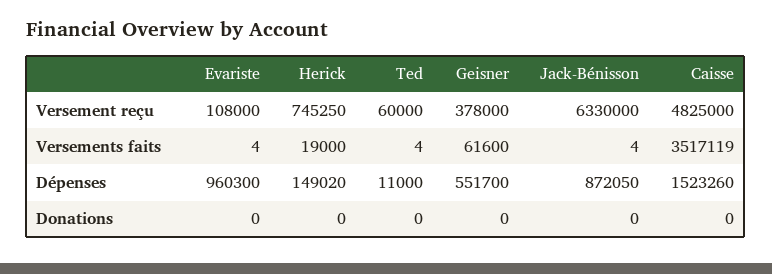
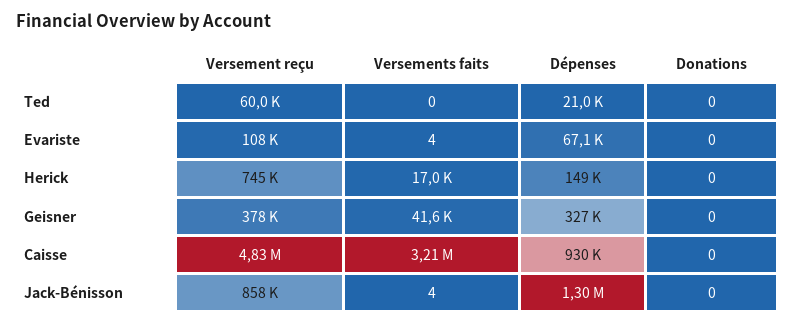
  {
    "Evariste": {
      "Versement reçu": 108000,
      "Versements faits": 4,
-     "Dépenses": 960300,
+     "Dépenses": 67100,
      "Donations": 0
    },
    "Herick": {
      "Versement reçu": 745250,
-     "Versements faits": 19000,
+     "Versements faits": 17000,
      "Dépenses": 149020,
      "Donations": 0
    },
    "Ted": {
      "Versement reçu": 60000,
-     "Versements faits": 4,
+     "Versements faits": 0,
-     "Dépenses": 11000,
+     "Dépenses": 21000,
      "Donations": 0
    },
    "Geisner": {
      "Versement reçu": 378000,
-     "Versements faits": 61600,
+     "Versements faits": 41600,
-     "Dépenses": 551700,
+     "Dépenses": 327000,
      "Donations": 0
    },
    "Jack-Bénisson": {
-     "Versement reçu": 6330000,
+     "Versement reçu": 858000,
      "Versements faits": 4,
-     "Dépenses": 872050,
+     "Dépenses": 1300000,
      "Donations": 0
    },
    "Caisse": {
      "Versement reçu": 4825000,
-     "Versements faits": 3517119,
+     "Versements faits": 3210000,
-     "Dépenses": 1523260,
+     "Dépenses": 930000,
      "Donations": 0
    }
  }

